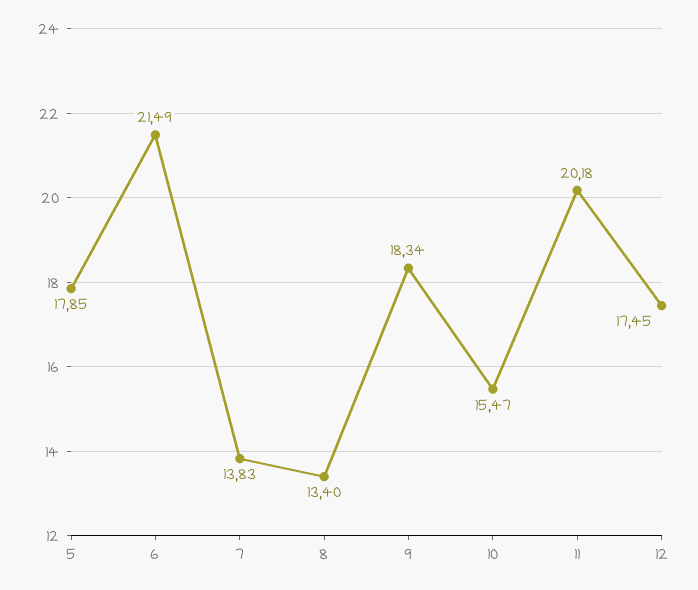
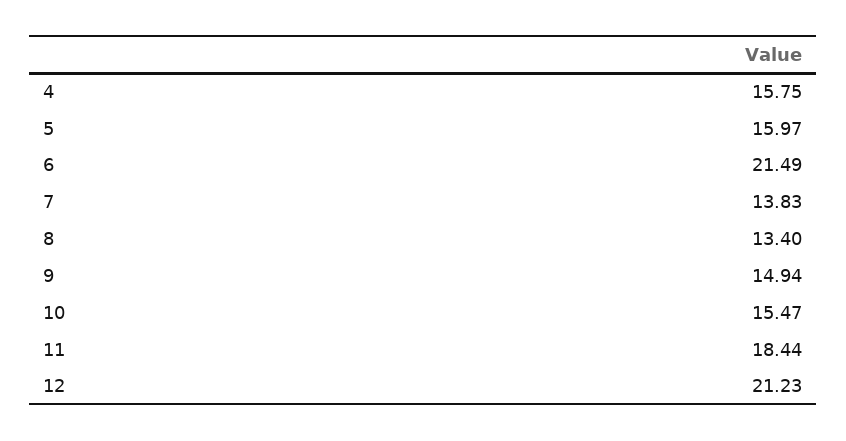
  {
-   "5": 17.85,
+   "5": 15.97,
    "6": 21.49,
    "7": 13.83,
    "8": 13.4,
-   "9": 18.34,
+   "9": 14.94,
    "10": 15.47,
-   "11": 20.18,
+   "11": 18.44,
-   "12": 17.45
+   "12": 21.23,
+   "4": 15.75
  }

